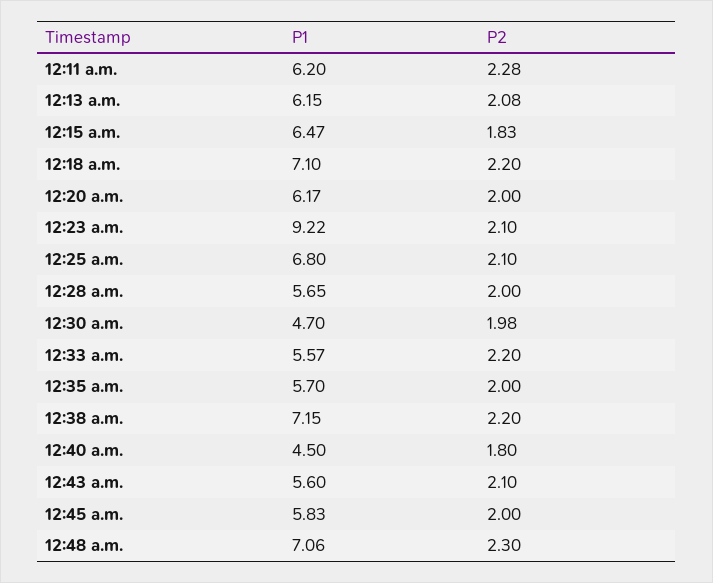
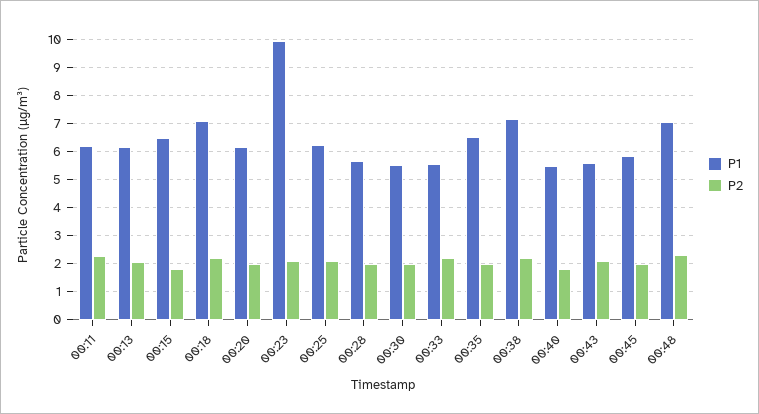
  {
    "P1": {
      "12:11 a.m.": 6.2,
      "12:13 a.m.": 6.15,
      "12:15 a.m.": 6.47,
      "12:18 a.m.": 7.1,
      "12:20 a.m.": 6.17,
-     "12:23 a.m.": 9.22,
+     "12:23 a.m.": 10,
-     "12:25 a.m.": 6.8,
+     "12:25 a.m.": 6.25,
      "12:28 a.m.": 5.65,
-     "12:30 a.m.": 4.7,
+     "12:30 a.m.": 5.5,
      "12:33 a.m.": 5.57,
-     "12:35 a.m.": 5.7,
+     "12:35 a.m.": 6.5,
      "12:38 a.m.": 7.15,
-     "12:40 a.m.": 4.5,
+     "12:40 a.m.": 5.5,
      "12:43 a.m.": 5.6,
      "12:45 a.m.": 5.83,
      "12:48 a.m.": 7.06
    },
    "P2": {
      "12:11 a.m.": 2.28,
      "12:13 a.m.": 2.08,
      "12:15 a.m.": 1.83,
      "12:18 a.m.": 2.2,
      "12:20 a.m.": 2,
      "12:23 a.m.": 2.1,
      "12:25 a.m.": 2.1,
      "12:28 a.m.": 2,
      "12:30 a.m.": 1.98,
      "12:33 a.m.": 2.2,
      "12:35 a.m.": 2,
      "12:38 a.m.": 2.2,
      "12:40 a.m.": 1.8,
      "12:43 a.m.": 2.1,
      "12:45 a.m.": 2,
      "12:48 a.m.": 2.3
    }
  }

